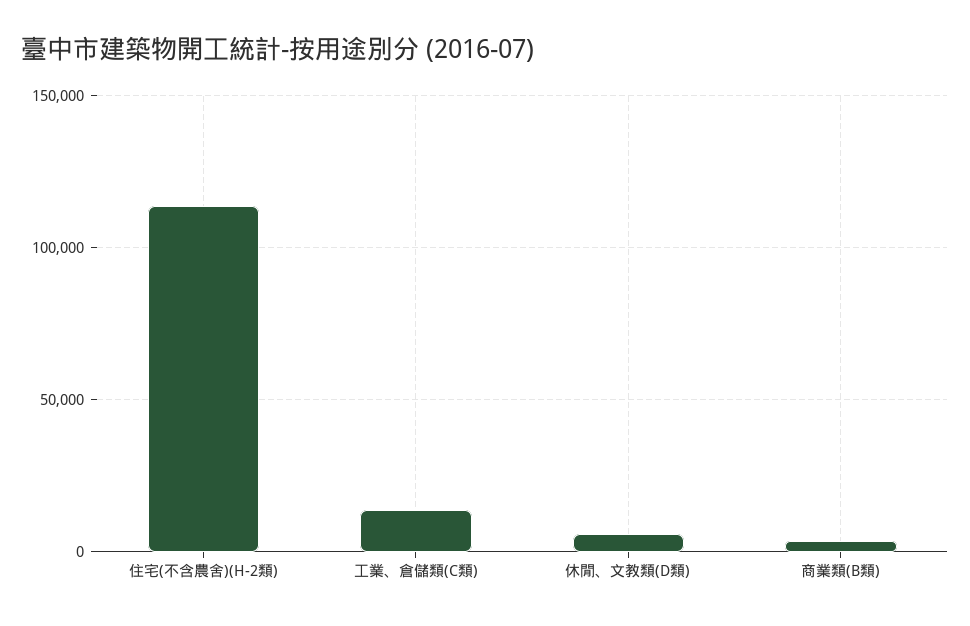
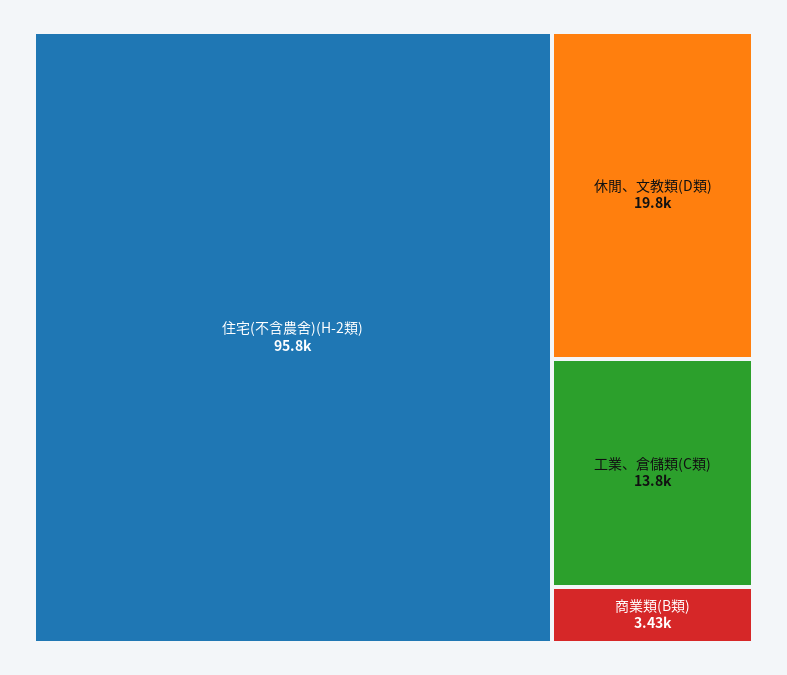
  {
-   "住宅(不含農舍)(H-2類)": 115000,
+   "住宅(不含農舍)(H-2類)": 95800,
    "工業、倉儲類(C類)": 13800,
-   "休閒、文教類(D類)": 5000,
+   "休閒、文教類(D類)": 19800,
    "商業類(B類)": 3430
  }

